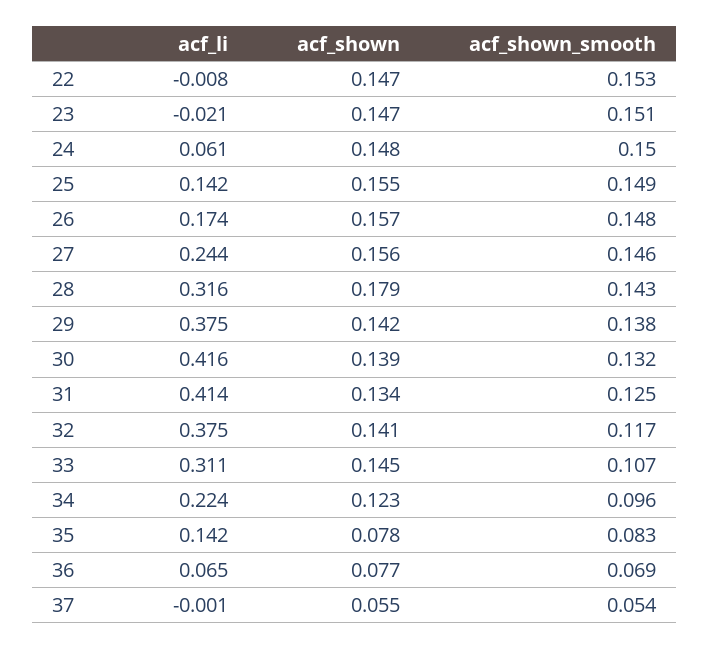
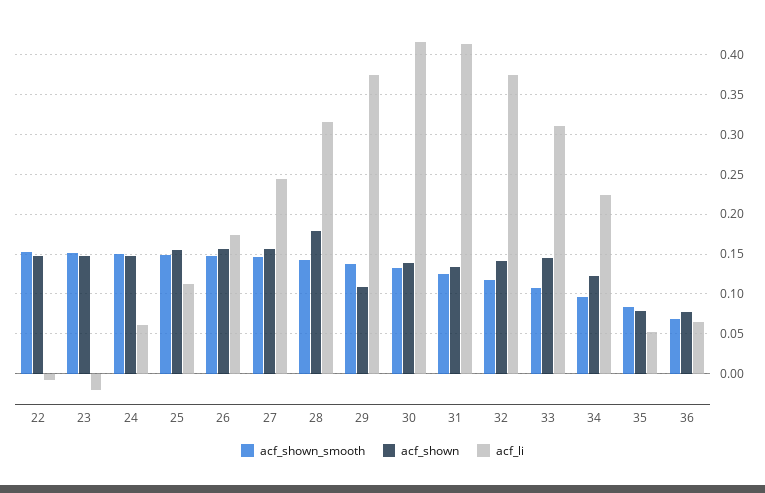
  {
    "acf_li": {
      "22": -0.008,
      "23": -0.021,
      "24": 0.061,
-     "25": 0.142,
+     "25": 0.11,
      "26": 0.174,
      "27": 0.244,
      "28": 0.316,
      "29": 0.375,
      "30": 0.416,
      "31": 0.414,
      "32": 0.375,
      "33": 0.311,
      "34": 0.224,
-     "35": 0.142,
+     "35": 0.05,
-     "36": 0.065,
+     "36": 0.065
-     "37": -0.001
    },
    "acf_shown": {
      "22": 0.147,
      "23": 0.147,
      "24": 0.148,
      "25": 0.155,
      "26": 0.157,
      "27": 0.156,
      "28": 0.179,
-     "29": 0.142,
+     "29": 0.11,
      "30": 0.139,
      "31": 0.134,
      "32": 0.141,
      "33": 0.145,
      "34": 0.123,
      "35": 0.078,
-     "36": 0.077,
+     "36": 0.077
-     "37": 0.055
    },
    "acf_shown_smooth": {
      "22": 0.153,
      "23": 0.151,
      "24": 0.15,
      "25": 0.149,
      "26": 0.148,
      "27": 0.146,
      "28": 0.143,
      "29": 0.138,
      "30": 0.132,
      "31": 0.125,
      "32": 0.117,
      "33": 0.107,
      "34": 0.096,
      "35": 0.083,
-     "36": 0.069,
+     "36": 0.069
-     "37": 0.054
    }
  }

